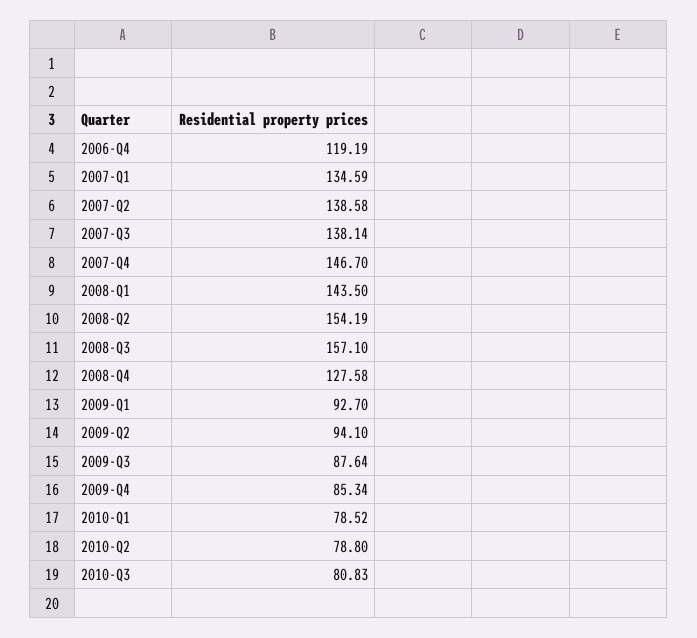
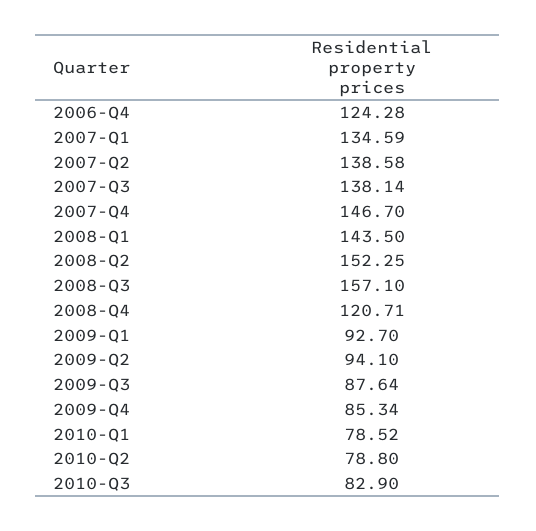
  {
-   "2006-Q4": 119.19,
+   "2006-Q4": 124.28,
    "2007-Q1": 134.59,
    "2007-Q2": 138.58,
    "2007-Q3": 138.14,
    "2007-Q4": 146.7,
    "2008-Q1": 143.5,
-   "2008-Q2": 154.19,
+   "2008-Q2": 152.25,
    "2008-Q3": 157.1,
-   "2008-Q4": 127.58,
+   "2008-Q4": 120.71,
    "2009-Q1": 92.7,
    "2009-Q2": 94.1,
    "2009-Q3": 87.64,
    "2009-Q4": 85.34,
    "2010-Q1": 78.52,
    "2010-Q2": 78.8,
-   "2010-Q3": 80.83
+   "2010-Q3": 82.9
  }

